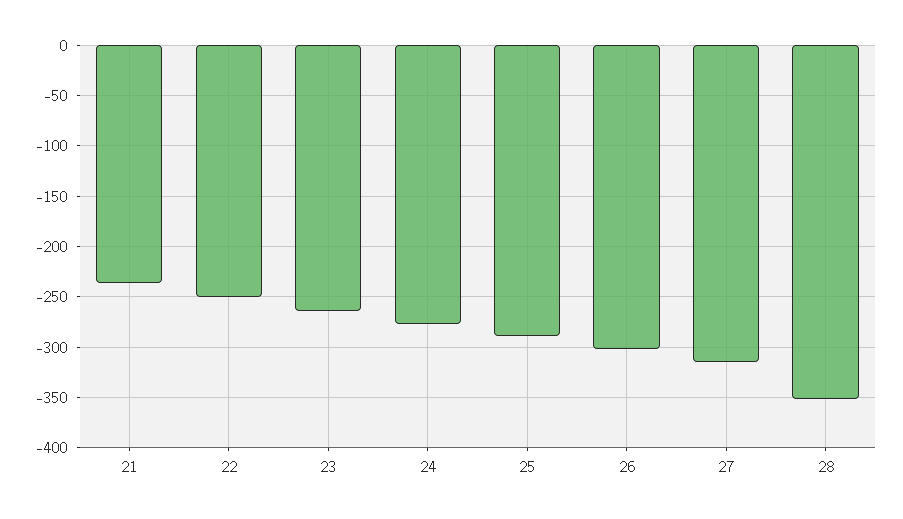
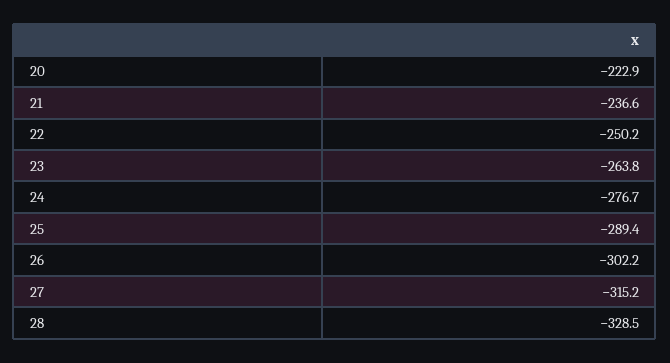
  {
    "21": -236.6,
    "22": -250.2,
    "23": -263.8,
    "24": -276.7,
    "25": -289.4,
    "26": -302.2,
    "27": -315.2,
-   "28": -350
+   "28": -328.5,
+   "20": -222.9
  }

